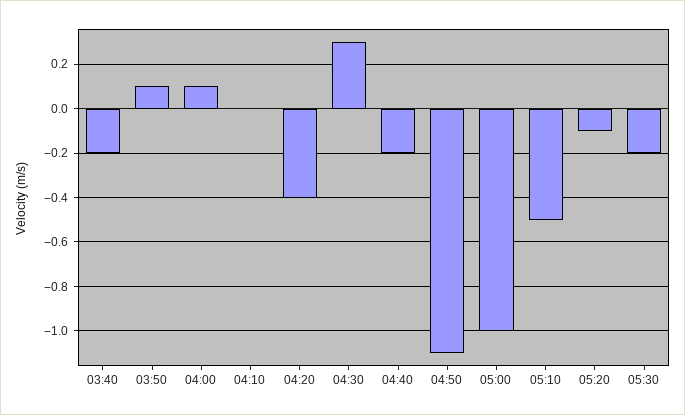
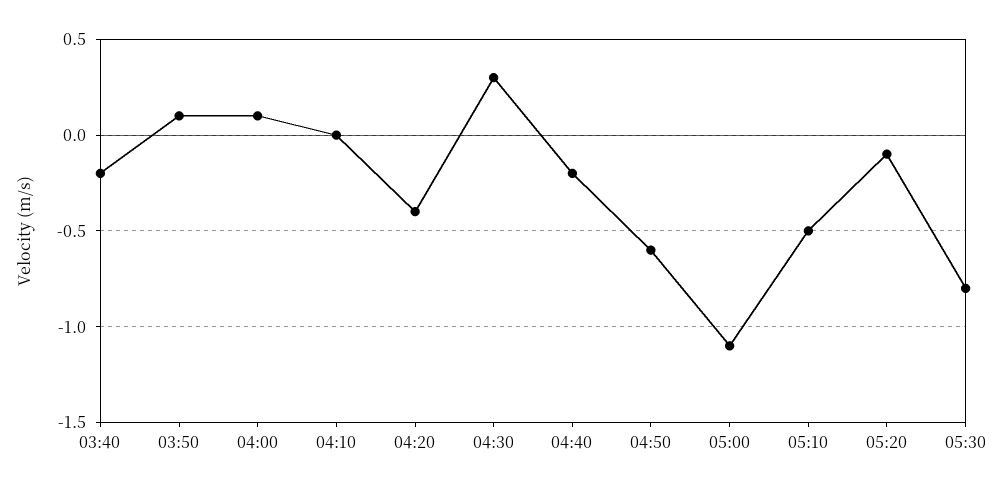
  {
    "03:40": -0.2,
    "03:50": 0.1,
    "04:00": 0.1,
    "04:10": 0,
    "04:20": -0.4,
    "04:30": 0.3,
    "04:40": -0.2,
-   "04:50": -1.1,
+   "04:50": -0.6,
-   "05:00": -1,
+   "05:00": -1.1,
    "05:10": -0.5,
    "05:20": -0.1,
-   "05:30": -0.2
+   "05:30": -0.8
  }

